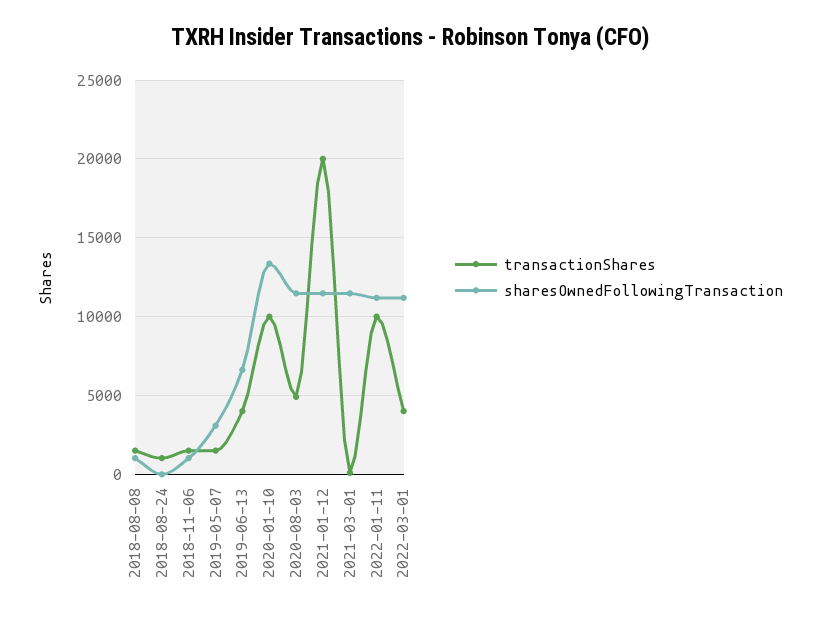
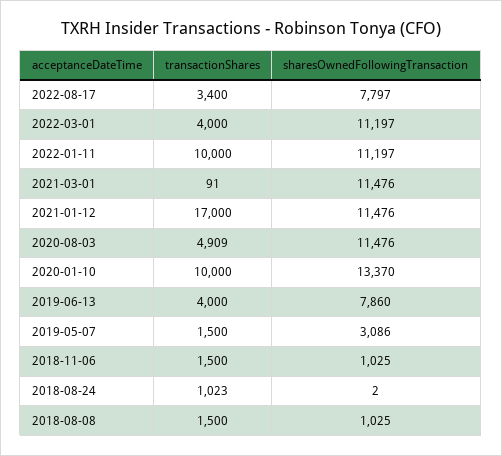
  {
    "transactionShares": {
      "2018-08-08": 1500,
      "2018-08-24": 1023,
      "2018-11-06": 1500,
      "2019-05-07": 1500,
      "2019-06-13": 4000,
      "2020-01-10": 10000,
      "2020-08-03": 4909,
-     "2021-01-12": 20000,
+     "2021-01-12": 17000,
      "2021-03-01": 91,
      "2022-01-11": 10000,
-     "2022-03-01": 4000
+     "2022-03-01": 4000,
+     "2022-08-17": 3400
    },
    "sharesOwnedFollowingTransaction": {
      "2018-08-08": 1025,
      "2018-08-24": 2,
      "2018-11-06": 1025,
      "2019-05-07": 3086,
-     "2019-06-13": 6500,
+     "2019-06-13": 7860,
      "2020-01-10": 13370,
      "2020-08-03": 11476,
      "2021-01-12": 11476,
      "2021-03-01": 11476,
      "2022-01-11": 11197,
-     "2022-03-01": 11197
+     "2022-03-01": 11197,
+     "2022-08-17": 7797
    }
  }

